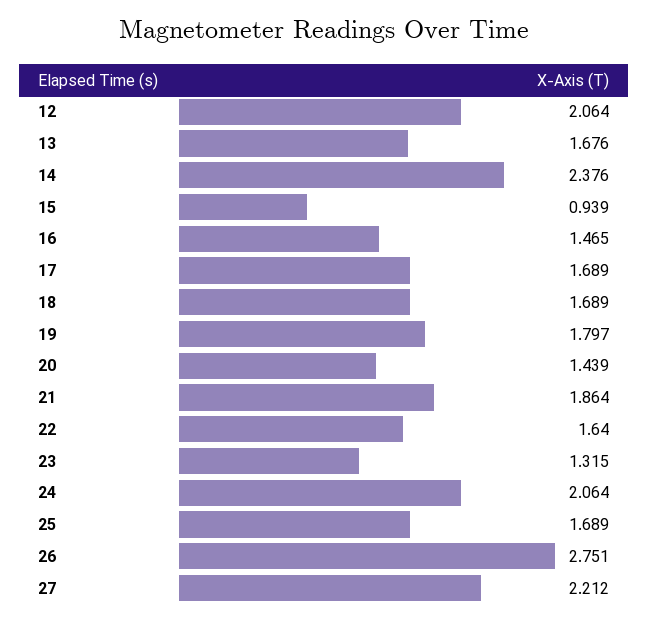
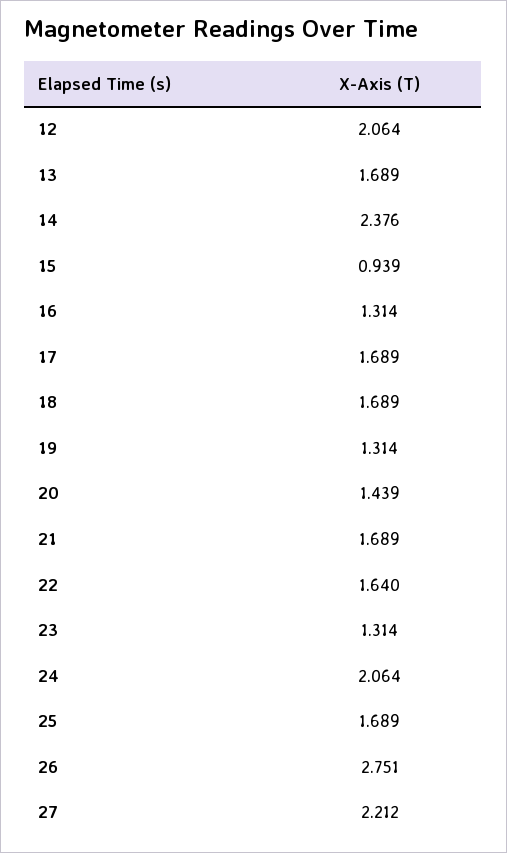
  {
    "12": 2.064,
-   "13": 1.676,
+   "13": 1.689,
    "14": 2.376,
    "15": 0.939,
-   "16": 1.465,
+   "16": 1.314,
    "17": 1.689,
    "18": 1.689,
-   "19": 1.797,
+   "19": 1.314,
    "20": 1.439,
-   "21": 1.864,
+   "21": 1.689,
    "22": 1.64,
-   "23": 1.315,
+   "23": 1.314,
    "24": 2.064,
    "25": 1.689,
    "26": 2.751,
    "27": 2.212
  }

